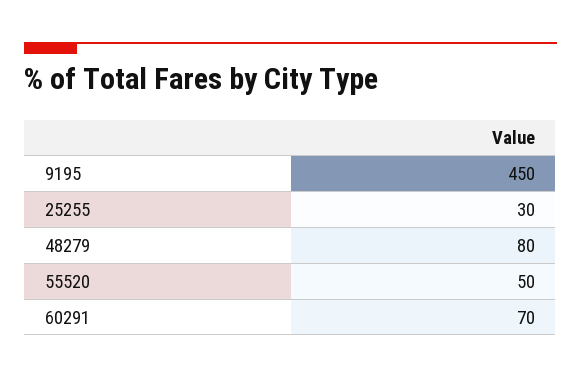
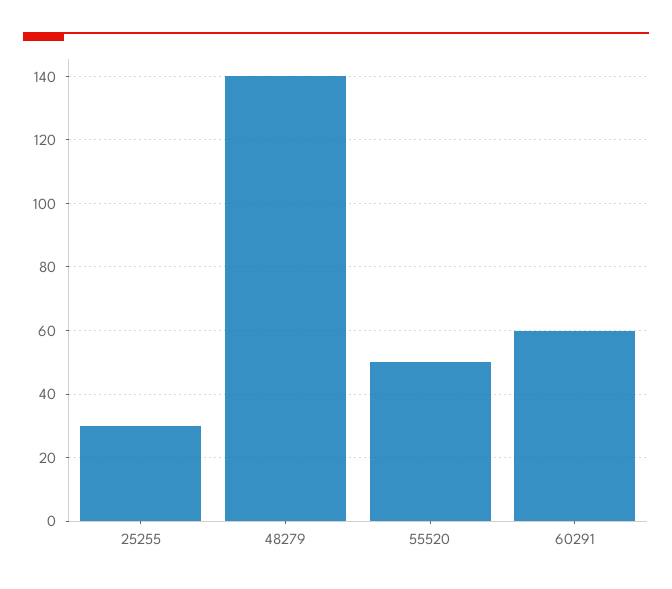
  {
-   "9195": 450,
    "25255": 30,
-   "48279": 80,
+   "48279": 140,
    "55520": 50,
-   "60291": 70
+   "60291": 60
  }

